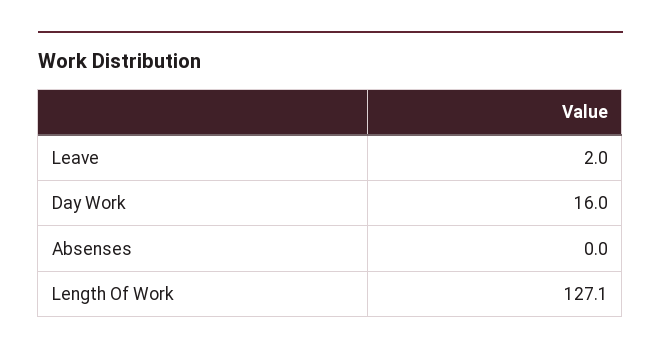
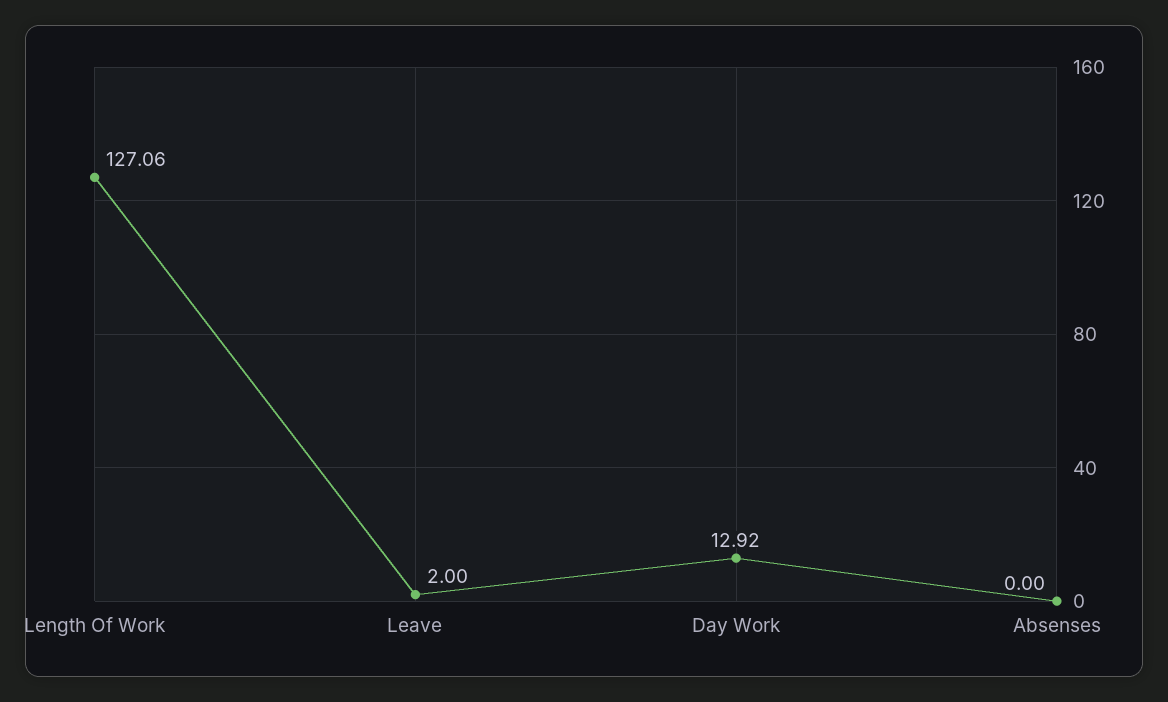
  {
    "Leave": 2,
-   "Day Work": 16,
+   "Day Work": 12.92,
    "Absenses": 0,
    "Length Of Work": 127.06
  }

